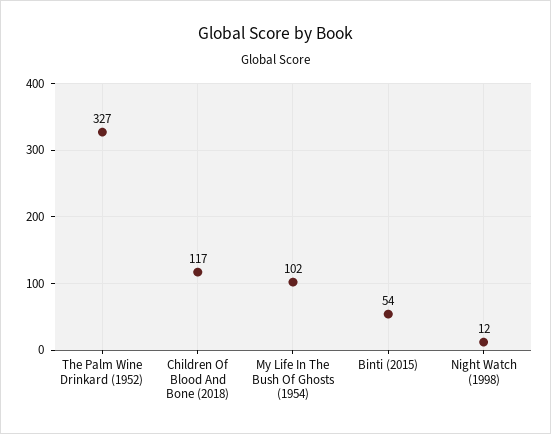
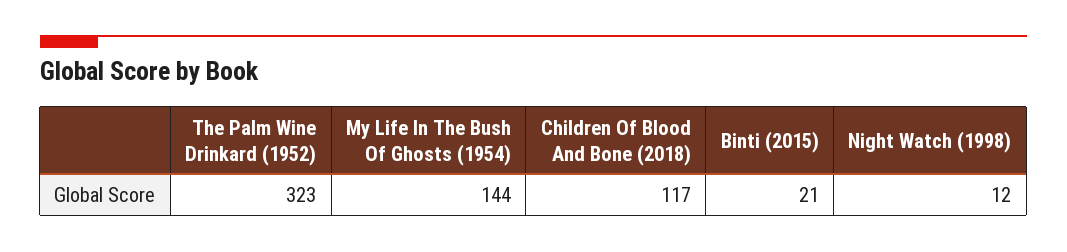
  {
-   "The Palm Wine Drinkard (1952)": 327,
+   "The Palm Wine Drinkard (1952)": 323,
    "Children Of Blood And Bone (2018)": 117,
-   "My Life In The Bush Of Ghosts (1954)": 102,
+   "My Life In The Bush Of Ghosts (1954)": 144,
-   "Binti (2015)": 54,
+   "Binti (2015)": 21,
    "Night Watch (1998)": 12
  }

